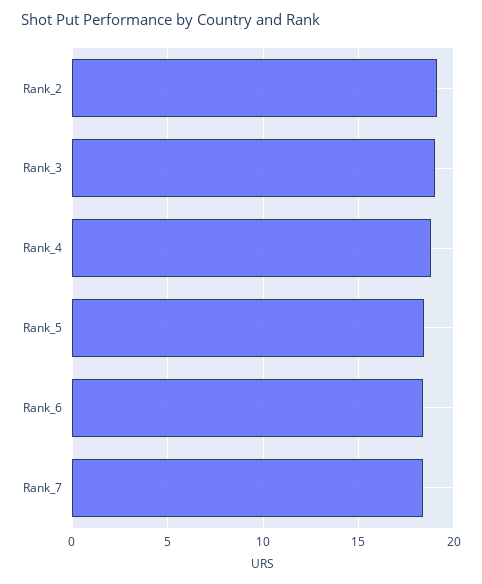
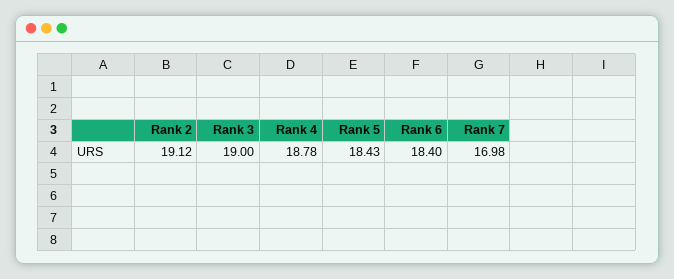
  {
    "Rank_2": 19.12,
    "Rank_3": 19,
    "Rank_4": 18.78,
    "Rank_5": 18.43,
    "Rank_6": 18.4,
-   "Rank_7": 18.5
+   "Rank_7": 16.98
  }

